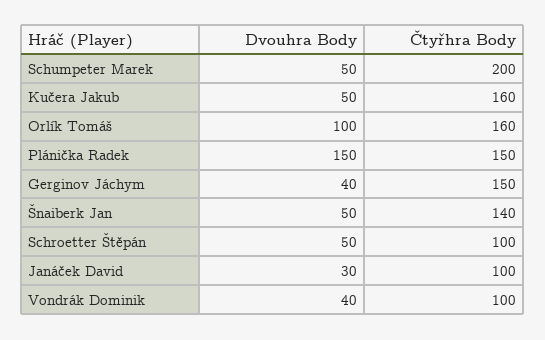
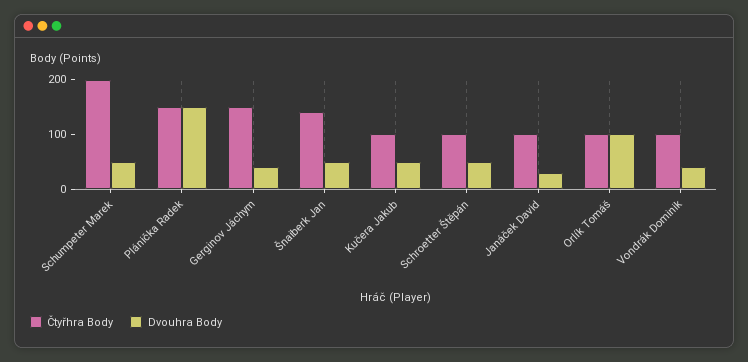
  {
    "Dvouhra Body": {
      "Schumpeter Marek": 50,
      "Kučera Jakub": 50,
      "Orlík Tomáš": 100,
      "Plánička Radek": 150,
      "Gerginov Jáchym": 40,
      "Šnaiberk Jan": 50,
      "Schroetter Štěpán": 50,
      "Janáček David": 30,
      "Vondrák Dominik": 40
    },
    "Čtyřhra Body": {
      "Schumpeter Marek": 200,
-     "Kučera Jakub": 160,
+     "Kučera Jakub": 100,
-     "Orlík Tomáš": 160,
+     "Orlík Tomáš": 100,
      "Plánička Radek": 150,
      "Gerginov Jáchym": 150,
      "Šnaiberk Jan": 140,
      "Schroetter Štěpán": 100,
      "Janáček David": 100,
      "Vondrák Dominik": 100
    }
  }

